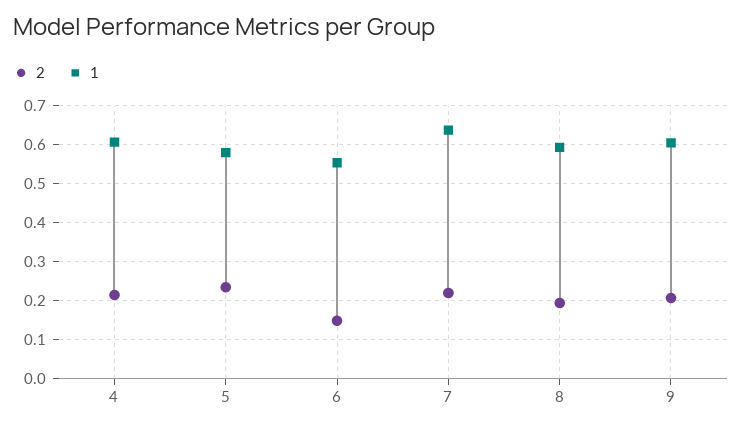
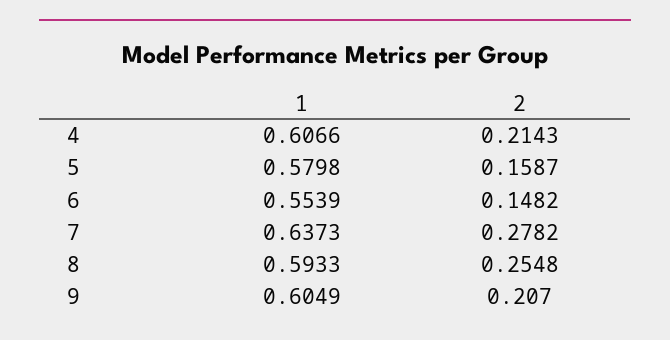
  {
    "2": {
      "4": 0.2143,
-     "5": 0.24,
+     "5": 0.1587,
      "6": 0.1482,
-     "7": 0.22,
+     "7": 0.2782,
-     "8": 0.2,
+     "8": 0.2548,
      "9": 0.207
    },
    "1": {
      "4": 0.6066,
      "5": 0.5798,
      "6": 0.5539,
      "7": 0.6373,
      "8": 0.5933,
      "9": 0.6049
    }
  }

